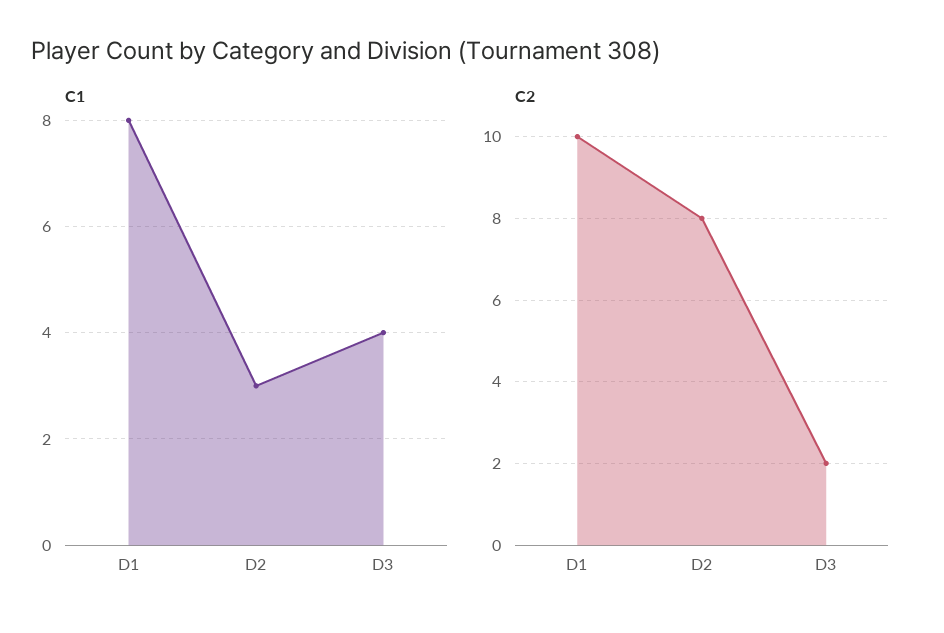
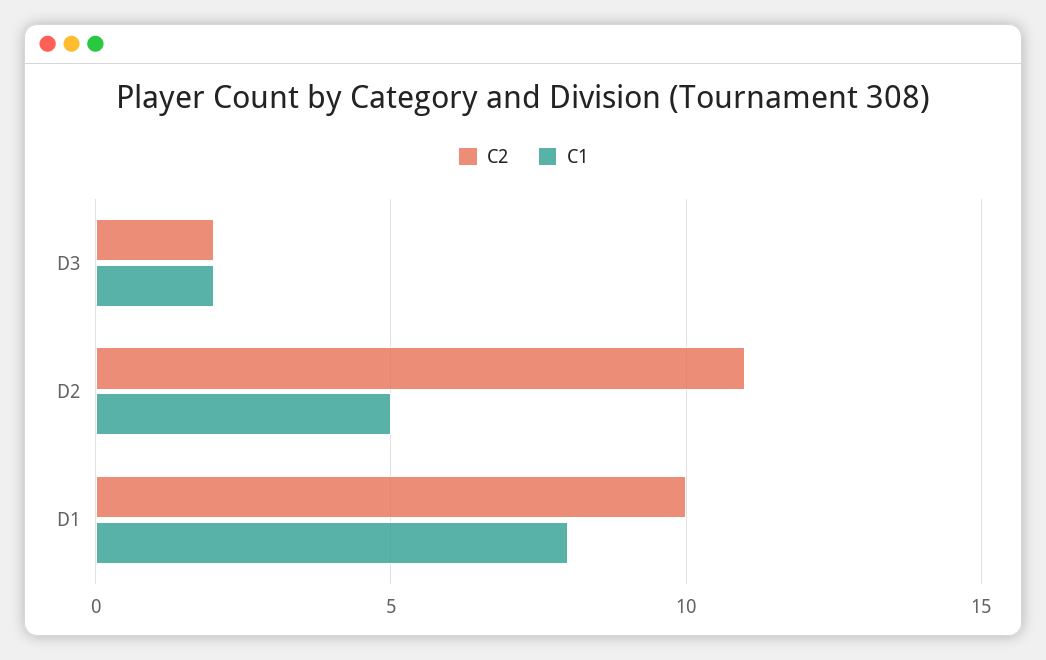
  {
    "C1": {
      "D1": 8,
-     "D2": 3,
+     "D2": 5,
-     "D3": 4
+     "D3": 2
    },
    "C2": {
      "D1": 10,
-     "D2": 8,
+     "D2": 11,
      "D3": 2
    }
  }

